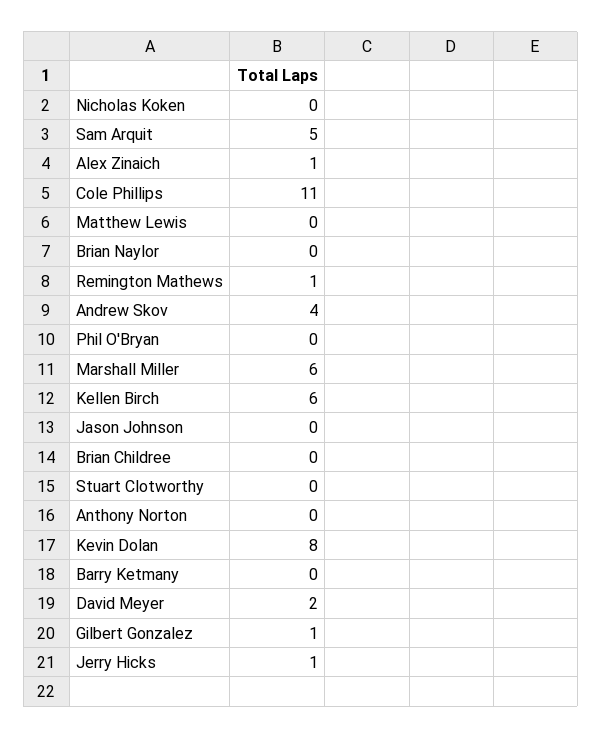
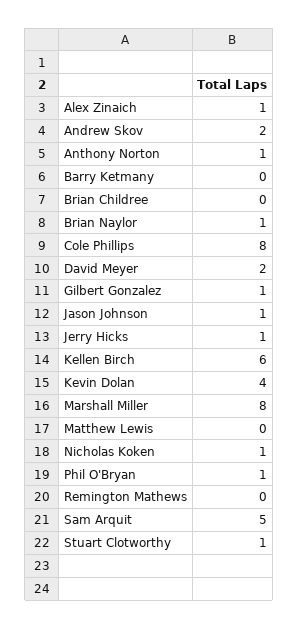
  {
-   "Nicholas Koken": 0,
+   "Nicholas Koken": 1,
    "Sam Arquit": 5,
    "Alex Zinaich": 1,
-   "Cole Phillips": 11,
+   "Cole Phillips": 8,
    "Matthew Lewis": 0,
-   "Brian Naylor": 0,
+   "Brian Naylor": 1,
-   "Remington Mathews": 1,
+   "Remington Mathews": 0,
-   "Andrew Skov": 4,
+   "Andrew Skov": 2,
-   "Phil O'Bryan": 0,
+   "Phil O'Bryan": 1,
-   "Marshall Miller": 6,
+   "Marshall Miller": 8,
    "Kellen Birch": 6,
-   "Jason Johnson": 0,
+   "Jason Johnson": 1,
    "Brian Childree": 0,
-   "Stuart Clotworthy": 0,
+   "Stuart Clotworthy": 1,
-   "Anthony Norton": 0,
+   "Anthony Norton": 1,
-   "Kevin Dolan": 8,
+   "Kevin Dolan": 4,
    "Barry Ketmany": 0,
    "David Meyer": 2,
    "Gilbert Gonzalez": 1,
    "Jerry Hicks": 1
  }

